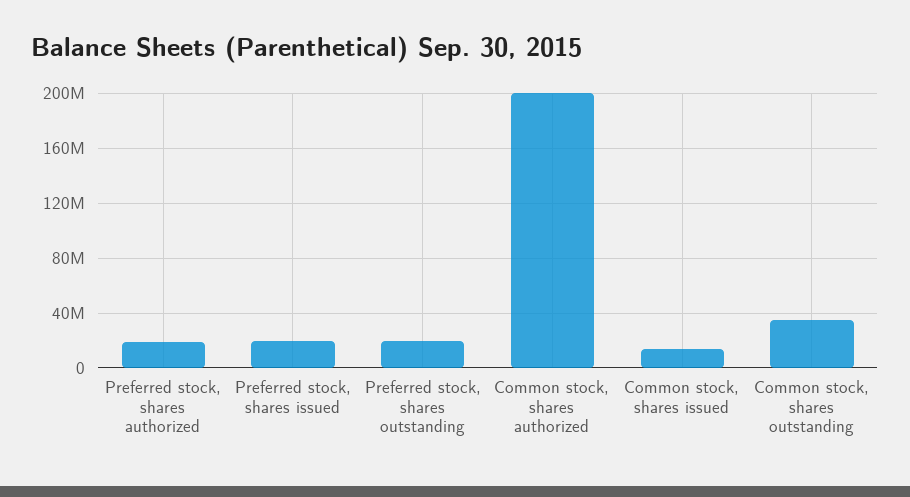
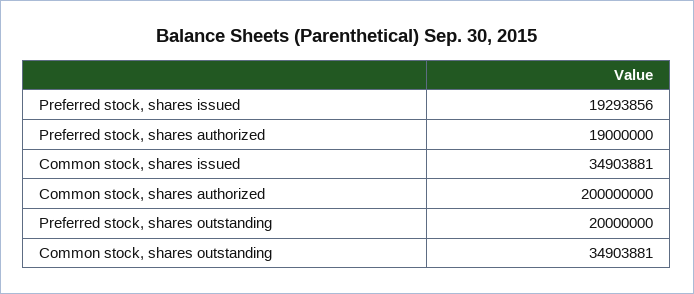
  {
    "Preferred stock, shares authorized": 19000000,
    "Preferred stock, shares issued": 19293856,
    "Preferred stock, shares outstanding": 20000000,
    "Common stock, shares authorized": 200000000,
-   "Common stock, shares issued": 15000000,
+   "Common stock, shares issued": 34903881,
    "Common stock, shares outstanding": 34903881
  }

